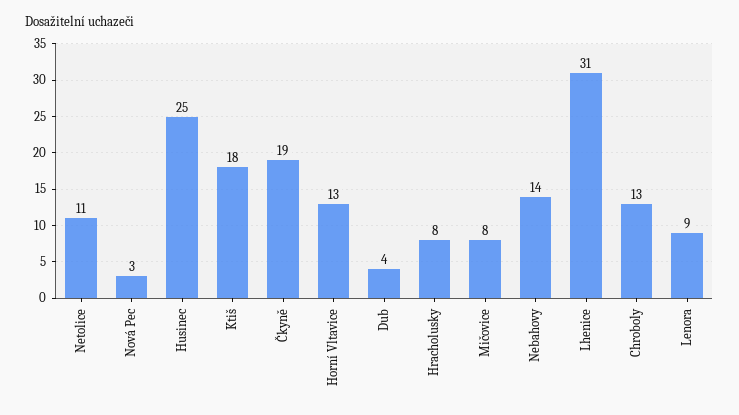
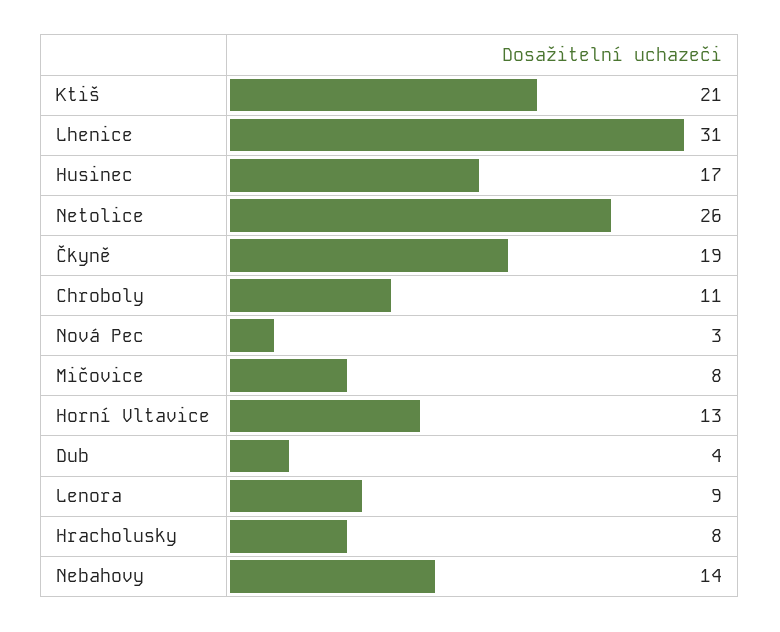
  {
-   "Netolice": 11,
+   "Netolice": 26,
    "Nová Pec": 3,
-   "Husinec": 25,
+   "Husinec": 17,
-   "Ktiš": 18,
+   "Ktiš": 21,
    "Čkyně": 19,
    "Horní Vltavice": 13,
    "Dub": 4,
    "Hracholusky": 8,
    "Mičovice": 8,
    "Nebahovy": 14,
    "Lhenice": 31,
-   "Chroboly": 13,
+   "Chroboly": 11,
    "Lenora": 9
  }

